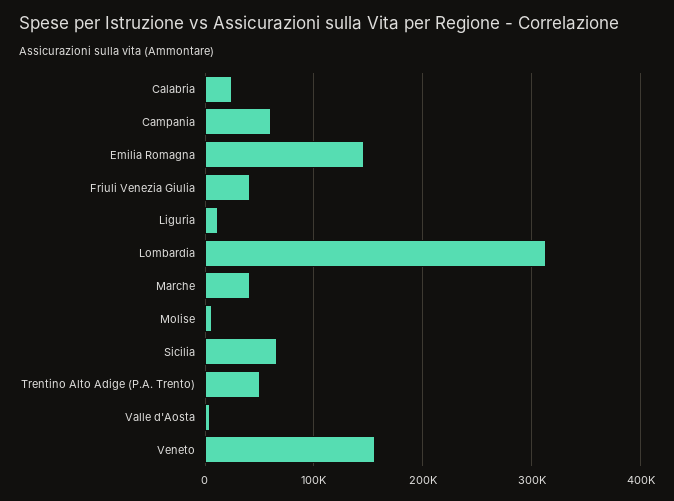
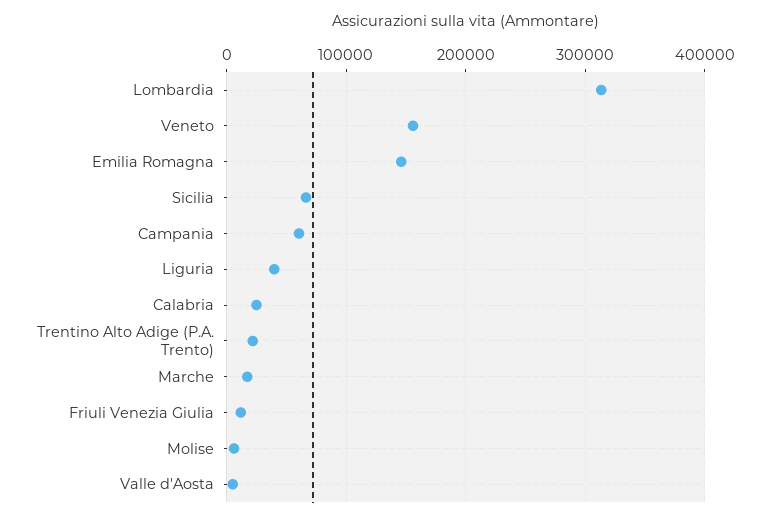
  {
    "Calabria": 20000,
    "Campania": 60000,
    "Emilia Romagna": 150000,
-   "Friuli Venezia Giulia": 40000,
+   "Friuli Venezia Giulia": 10000,
-   "Liguria": 10000,
+   "Liguria": 40000,
    "Lombardia": 310000,
-   "Marche": 40000,
+   "Marche": 20000,
    "Molise": 10000,
    "Sicilia": 70000,
-   "Trentino Alto Adige (P.A. Trento)": 50000,
+   "Trentino Alto Adige (P.A. Trento)": 20000,
    "Valle d'Aosta": 0,
    "Veneto": 160000
  }

